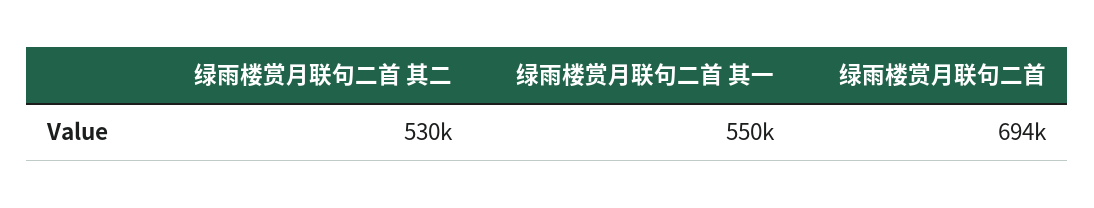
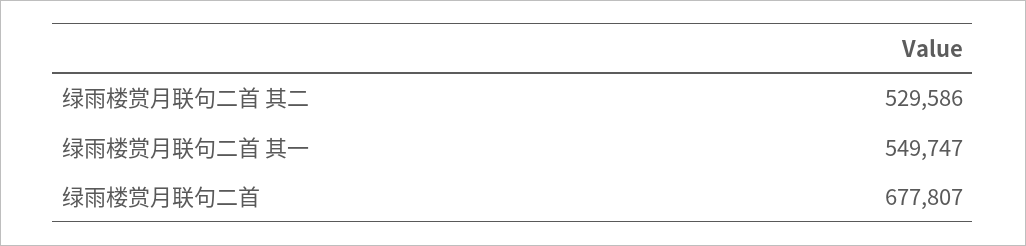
  {
    "绿雨楼赏月联句二首 其二": 529586,
    "绿雨楼赏月联句二首 其一": 549747,
-   "绿雨楼赏月联句二首": 694000
+   "绿雨楼赏月联句二首": 677807
  }

